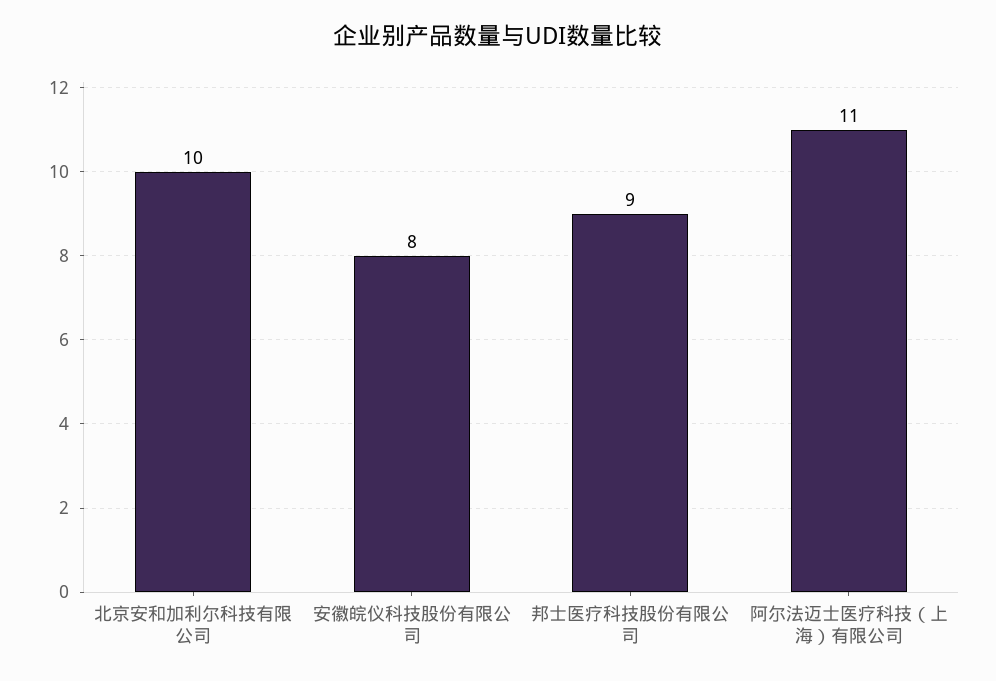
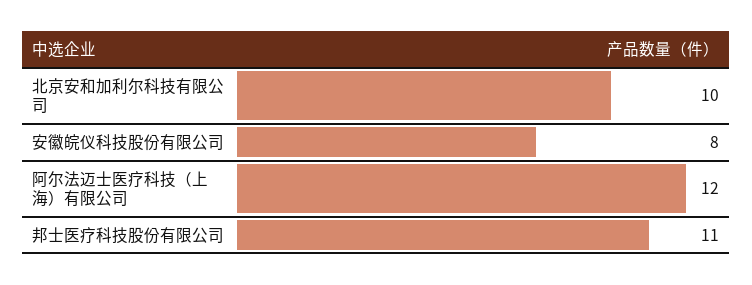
  {
    "北京安和加利尔科技有限公司": 10,
    "安徽皖仪科技股份有限公司": 8,
-   "邦士医疗科技股份有限公司": 9,
+   "邦士医疗科技股份有限公司": 11,
-   "阿尔法迈士医疗科技（上海）有限公司": 11
+   "阿尔法迈士医疗科技（上海）有限公司": 12
  }

